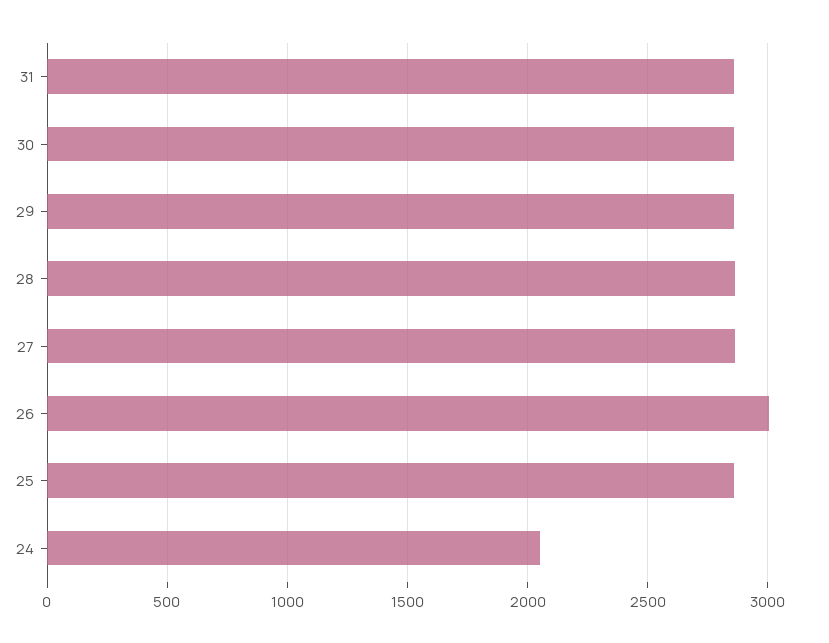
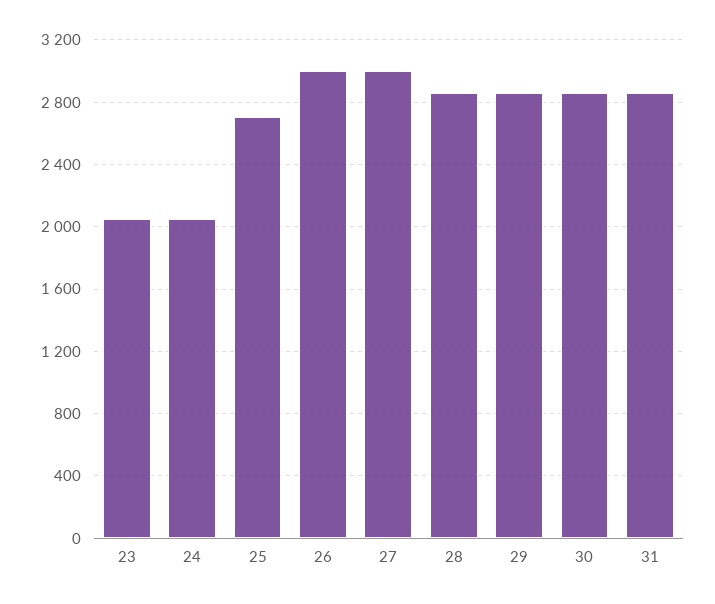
  {
    "31": 2850,
    "30": 2850,
    "29": 2850,
    "28": 2850,
-   "27": 2850,
+   "27": 3000,
    "26": 3000,
-   "25": 2850,
+   "25": 2700,
-   "24": 2050
+   "24": 2050,
+   "23": 2050
  }

